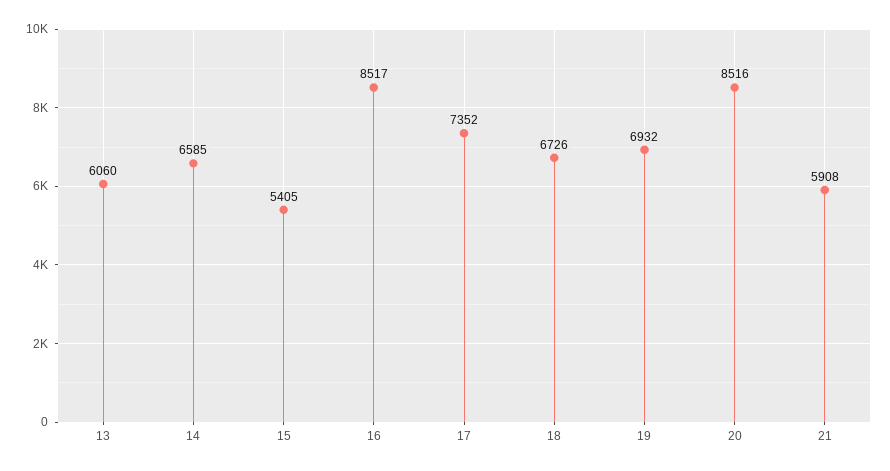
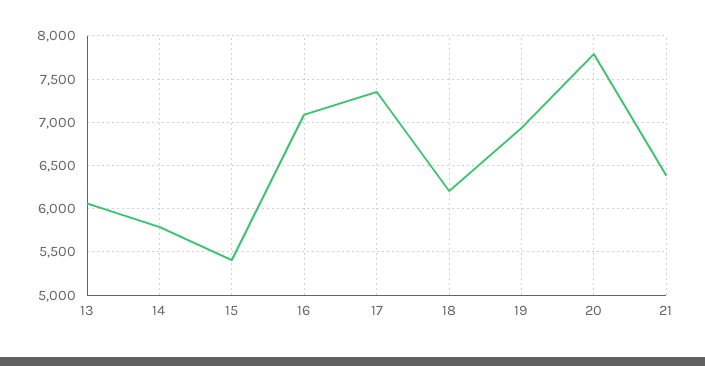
  {
    "13": 6060,
-   "14": 6585,
+   "14": 5800,
    "15": 5405,
-   "16": 8517,
+   "16": 7100,
    "17": 7352,
-   "18": 6726,
+   "18": 6200,
    "19": 6932,
-   "20": 8516,
+   "20": 7800,
-   "21": 5908
+   "21": 6400
  }

